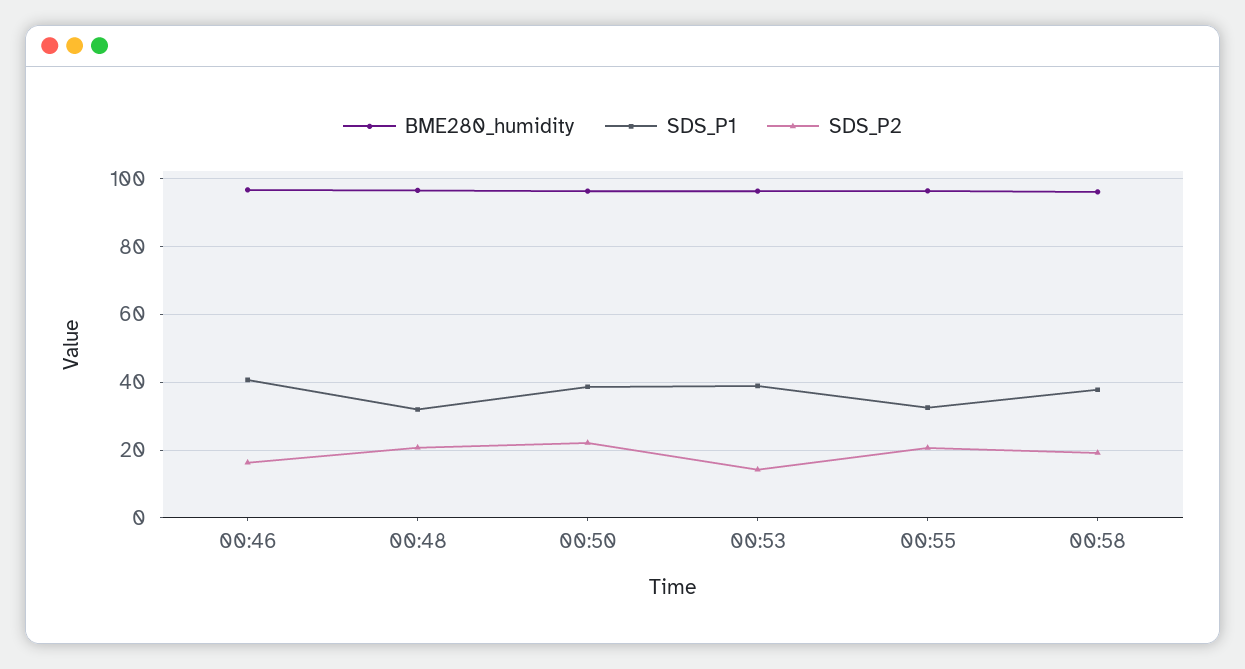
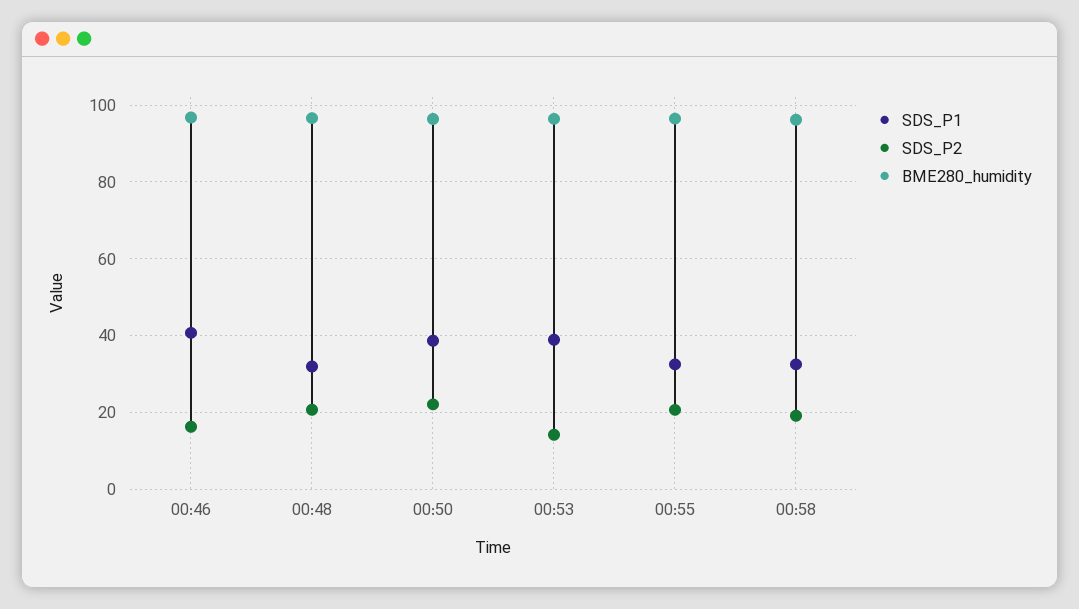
  {
    "BME280_humidity": {
      "00:46": 96,
      "00:48": 96,
      "00:50": 96,
      "00:53": 96,
      "00:55": 96,
      "00:58": 96
    },
    "SDS_P1": {
      "00:46": 40,
      "00:48": 32,
      "00:50": 38,
      "00:53": 38,
      "00:55": 32,
-     "00:58": 38
+     "00:58": 32
    },
    "SDS_P2": {
      "00:46": 16,
      "00:48": 20,
      "00:50": 22,
      "00:53": 14,
      "00:55": 20,
      "00:58": 20
    }
  }

